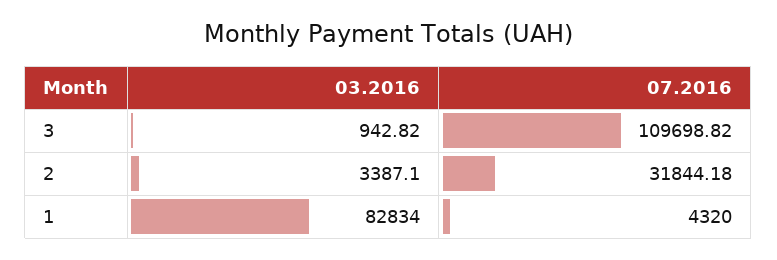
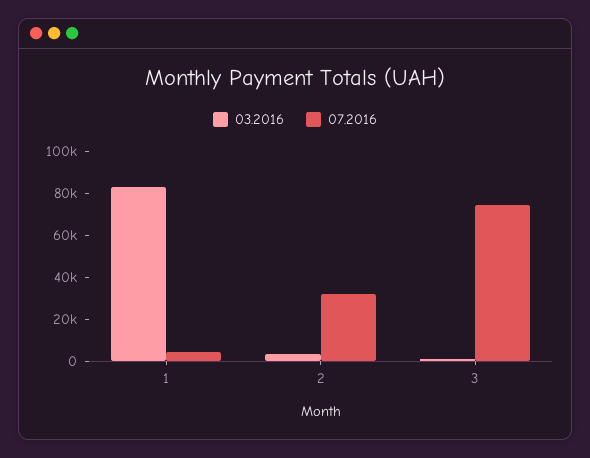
  {
    "03.2016": {
      "3": 942.82,
      "2": 3387.1,
      "1": 82834
    },
    "07.2016": {
-     "3": 109698.82,
+     "3": 75000,
      "2": 31844.18,
      "1": 4320
    }
  }

